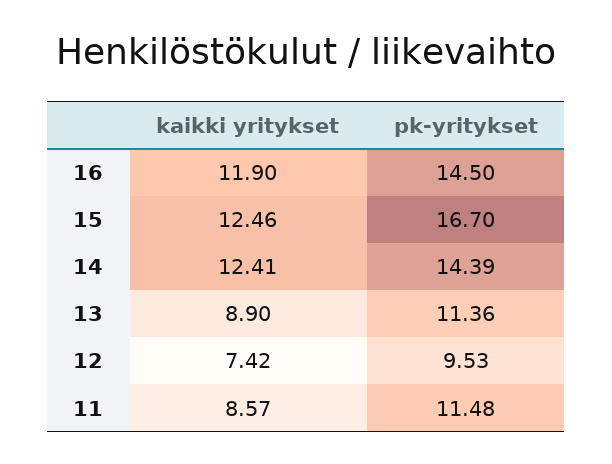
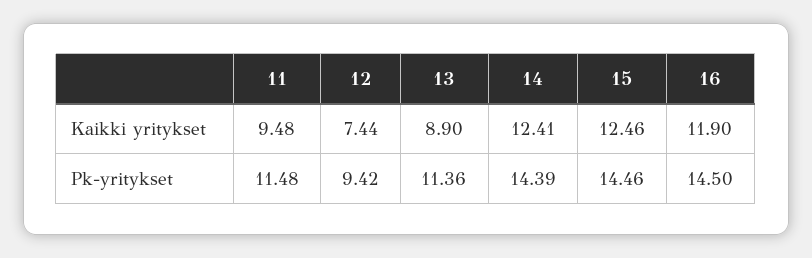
  {
    "kaikki yritykset": {
      "16": 11.9,
      "15": 12.46,
      "14": 12.41,
      "13": 8.9,
-     "12": 7.42,
+     "12": 7.44,
-     "11": 8.57
+     "11": 9.48
    },
    "pk-yritykset": {
      "16": 14.5,
-     "15": 16.7,
+     "15": 14.46,
      "14": 14.39,
      "13": 11.36,
-     "12": 9.53,
+     "12": 9.42,
      "11": 11.48
    }
  }

